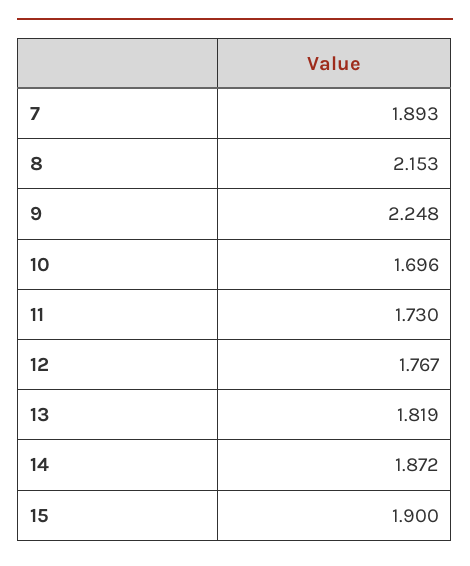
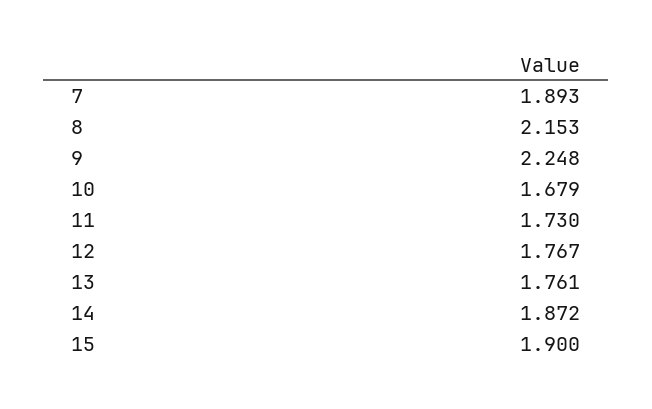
  {
    "7": 1.893,
    "8": 2.153,
    "9": 2.248,
-   "10": 1.696,
+   "10": 1.679,
    "11": 1.73,
    "12": 1.767,
-   "13": 1.819,
+   "13": 1.761,
    "14": 1.872,
    "15": 1.9
  }

